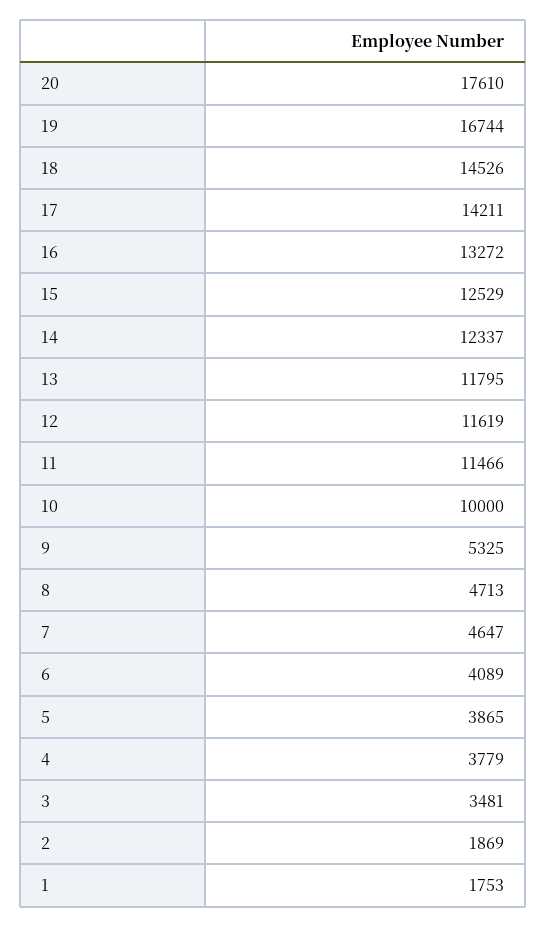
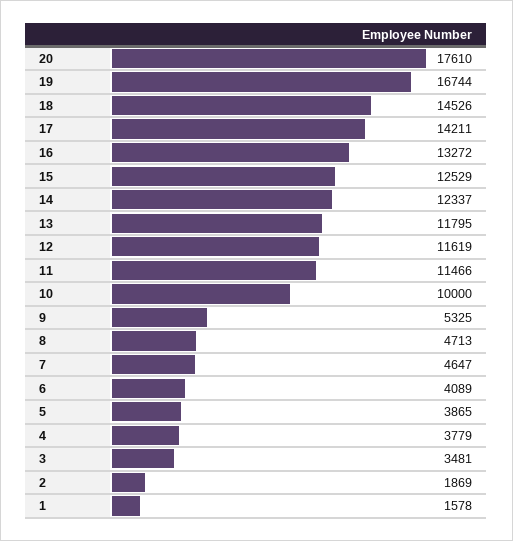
  {
    "20": 17610,
    "19": 16744,
    "18": 14526,
    "17": 14211,
    "16": 13272,
    "15": 12529,
    "14": 12337,
    "13": 11795,
    "12": 11619,
    "11": 11466,
    "10": 10000,
    "9": 5325,
    "8": 4713,
    "7": 4647,
    "6": 4089,
    "5": 3865,
    "4": 3779,
    "3": 3481,
    "2": 1869,
-   "1": 1753
+   "1": 1578
  }

